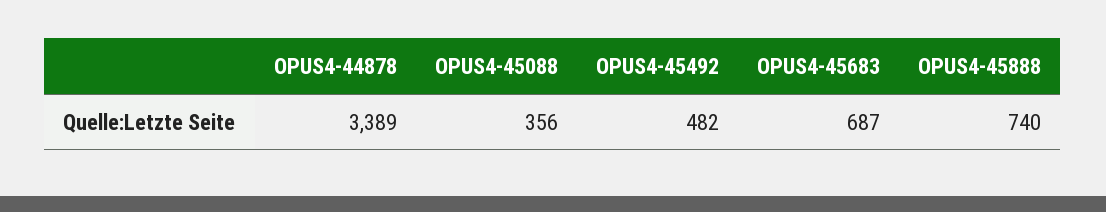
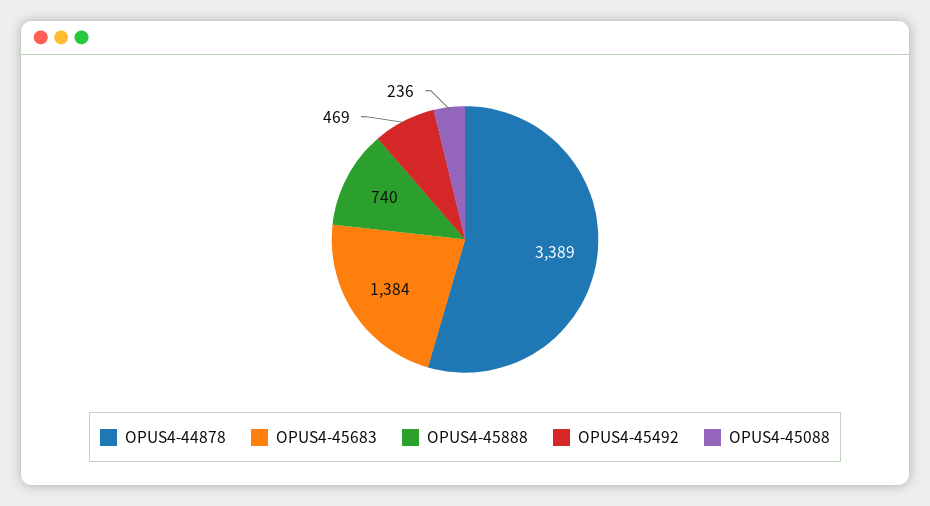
  {
    "OPUS4-44878": 3389,
-   "OPUS4-45088": 356,
+   "OPUS4-45088": 236,
-   "OPUS4-45492": 482,
+   "OPUS4-45492": 469,
-   "OPUS4-45683": 687,
+   "OPUS4-45683": 1384,
    "OPUS4-45888": 740
  }

